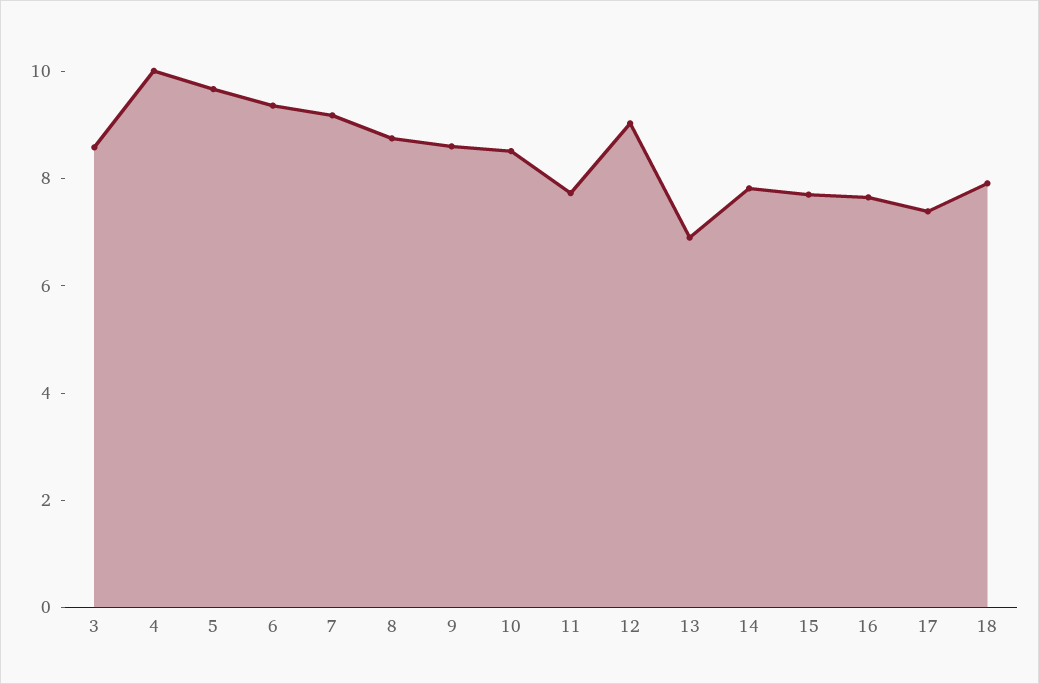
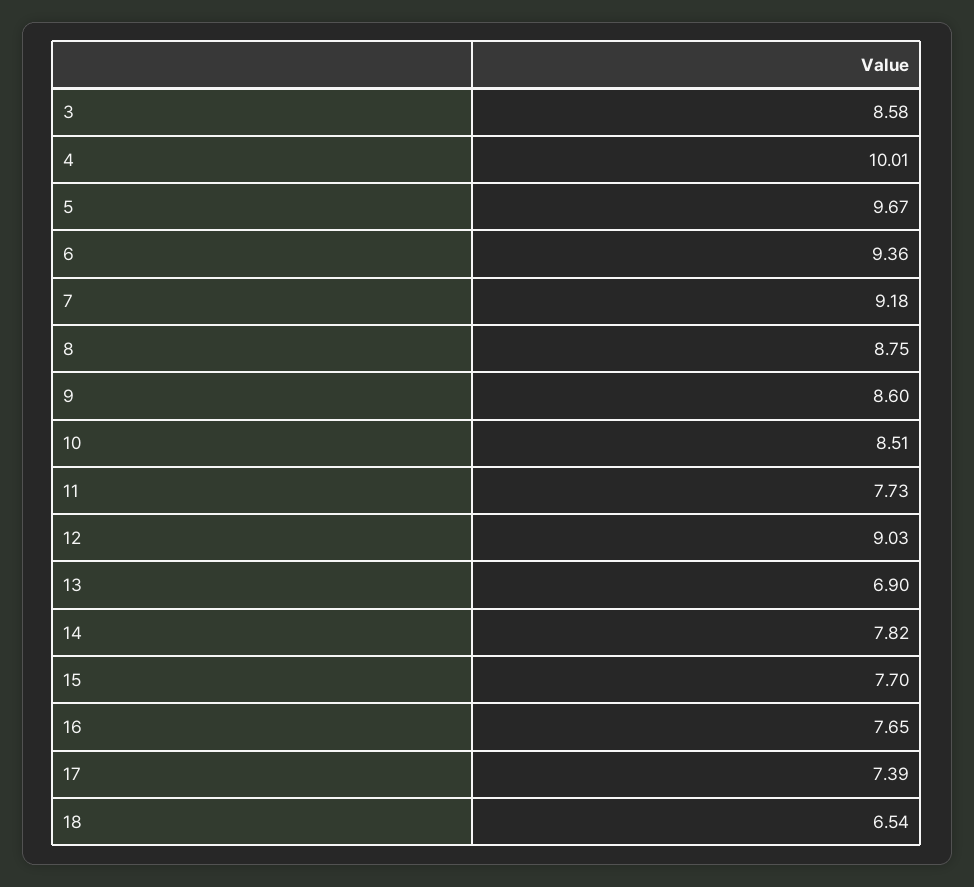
  {
    "3": 8.58,
    "4": 10.01,
    "5": 9.67,
    "6": 9.36,
    "7": 9.18,
    "8": 8.75,
    "9": 8.6,
    "10": 8.51,
    "11": 7.73,
    "12": 9.03,
    "13": 6.9,
    "14": 7.82,
    "15": 7.7,
    "16": 7.65,
    "17": 7.39,
-   "18": 8
+   "18": 6.54
  }

